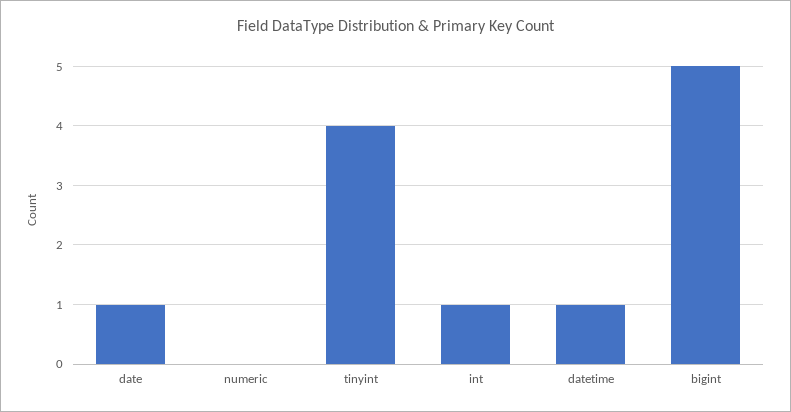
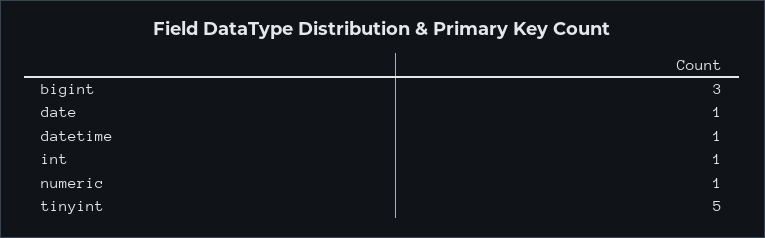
  {
    "date": 1,
-   "numeric": 0,
+   "numeric": 1,
-   "tinyint": 4,
+   "tinyint": 5,
    "int": 1,
    "datetime": 1,
-   "bigint": 5
+   "bigint": 3
  }

